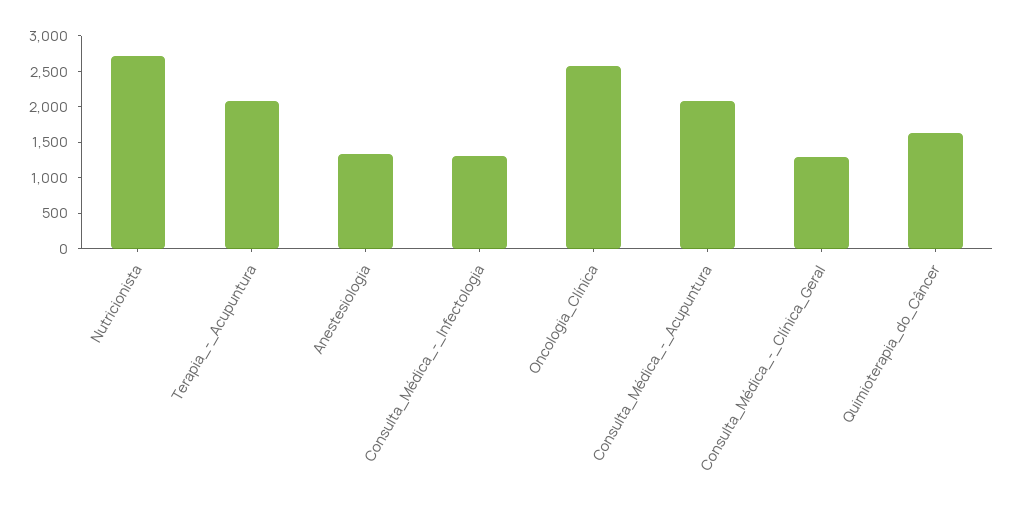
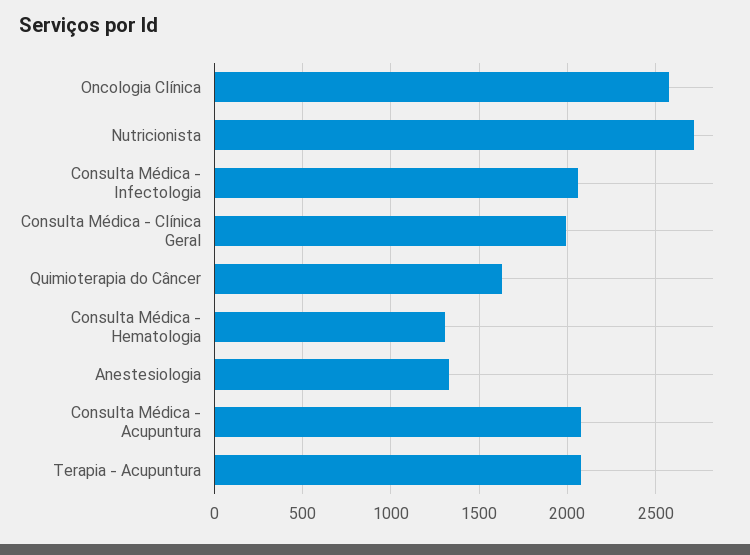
  {
    "Nutricionista": 2700,
    "Terapia_-_Acupuntura": 2100,
    "Anestesiologia": 1350,
-   "Consulta_Médica_-_Infectologia": 1250,
+   "Consulta_Médica_-_Infectologia": 2050,
    "Oncologia_Clínica": 2550,
    "Consulta_Médica_-_Acupuntura": 2100,
-   "Consulta_Médica_-_Clínica_Geral": 1250,
+   "Consulta_Médica_-_Clínica_Geral": 2000,
-   "Quimioterapia_do_Câncer": 1650
+   "Quimioterapia_do_Câncer": 1650,
+   "Consulta Médica - Hematologia": 1300
  }

